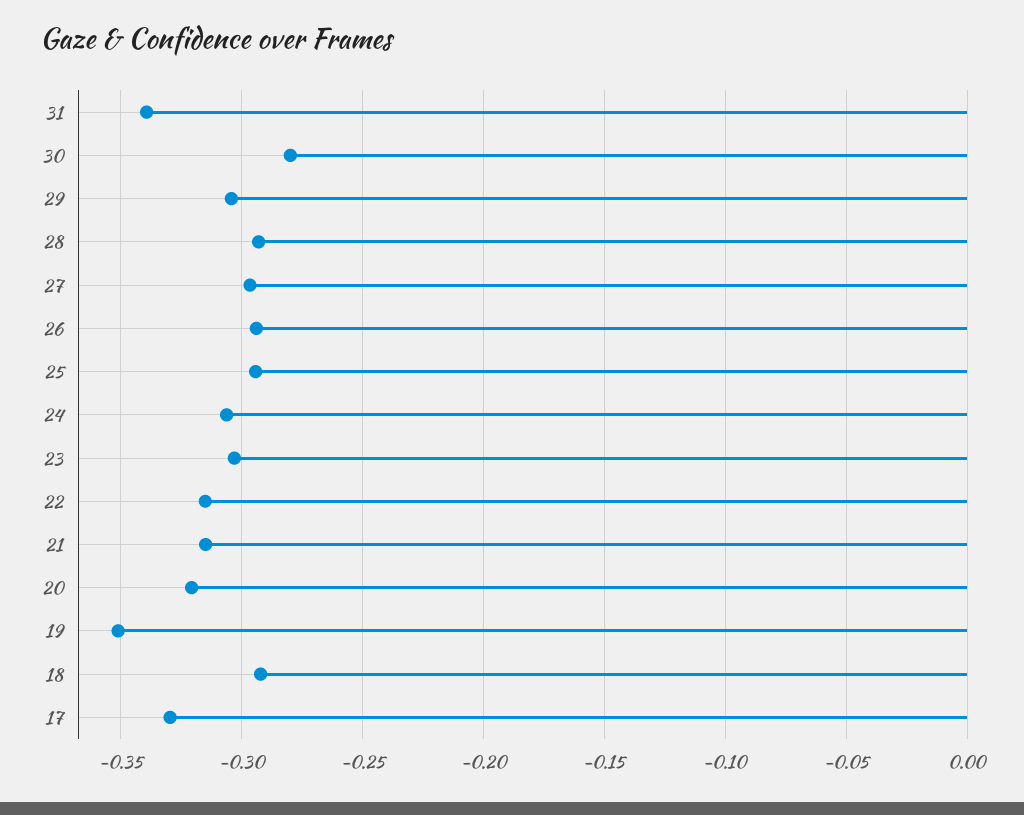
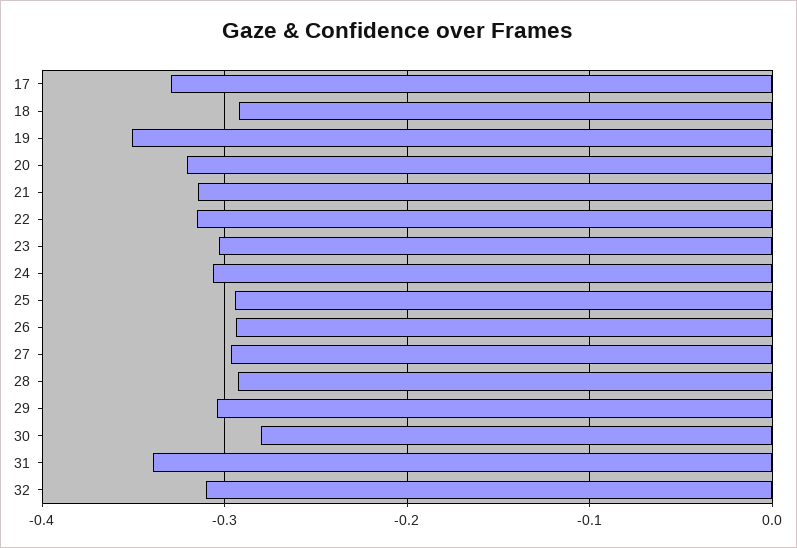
  {
    "31": -0.34,
    "30": -0.28,
    "29": -0.305,
    "28": -0.295,
    "27": -0.295,
    "26": -0.295,
    "25": -0.295,
    "24": -0.305,
    "23": -0.305,
    "22": -0.315,
    "21": -0.315,
    "20": -0.32,
    "19": -0.35,
    "18": -0.29,
-   "17": -0.33
+   "17": -0.33,
+   "32": -0.31
  }

